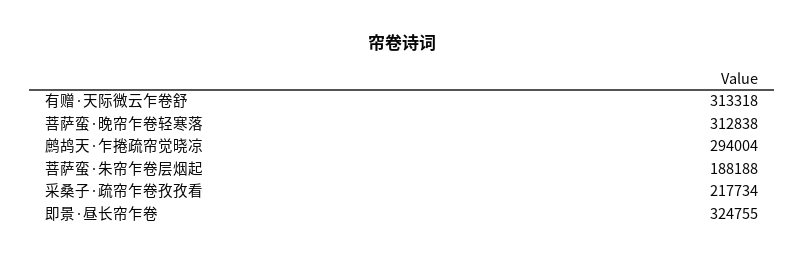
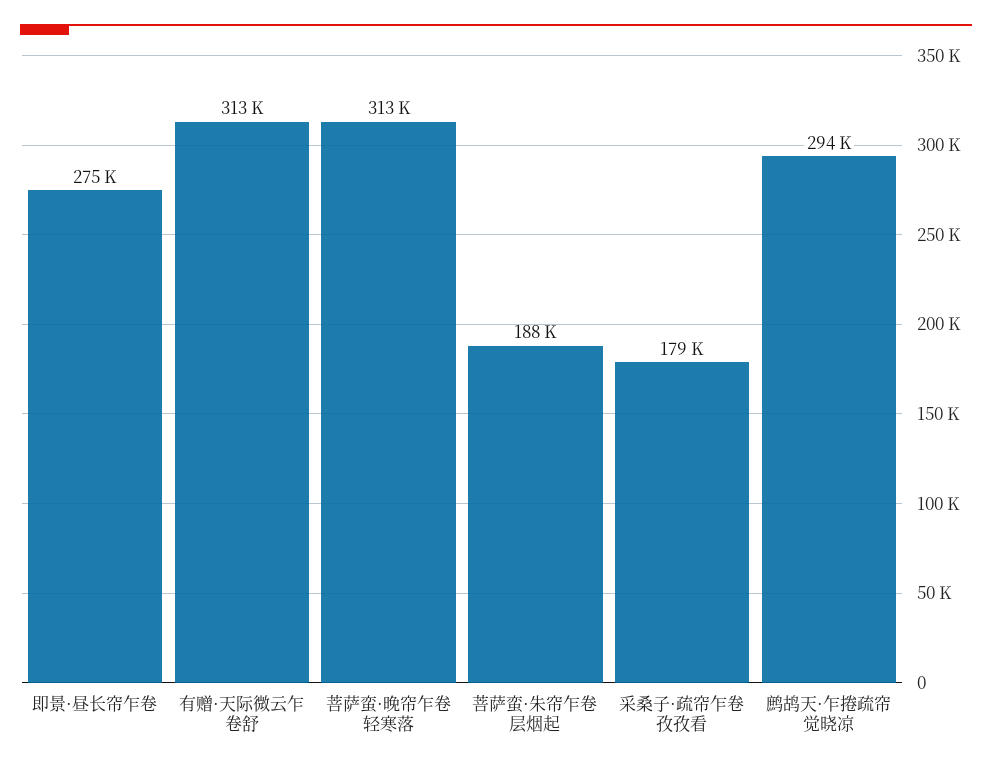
  {
    "有赠·天际微云乍卷舒": 313318,
    "菩萨蛮·晚帘乍卷轻寒落": 312838,
    "鹧鸪天·乍捲疏帘觉晓凉": 294004,
    "菩萨蛮·朱帘乍卷层烟起": 188188,
-   "采桑子·疏帘乍卷孜孜看": 217734,
+   "采桑子·疏帘乍卷孜孜看": 179000,
-   "即景·昼长帘乍卷": 324755
+   "即景·昼长帘乍卷": 275000
  }

